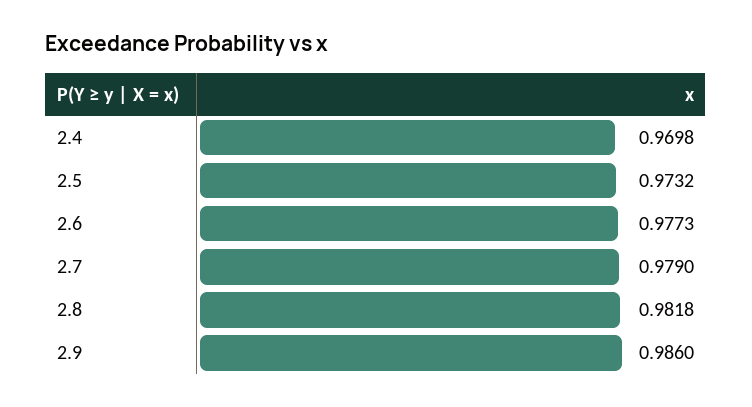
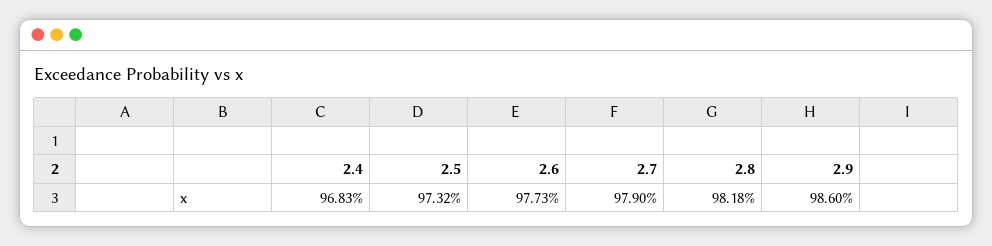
  {
-   "2.4": 0.9698,
+   "2.4": 0.9683,
    "2.5": 0.9732,
    "2.6": 0.9773,
    "2.7": 0.979,
    "2.8": 0.9818,
    "2.9": 0.986
  }

